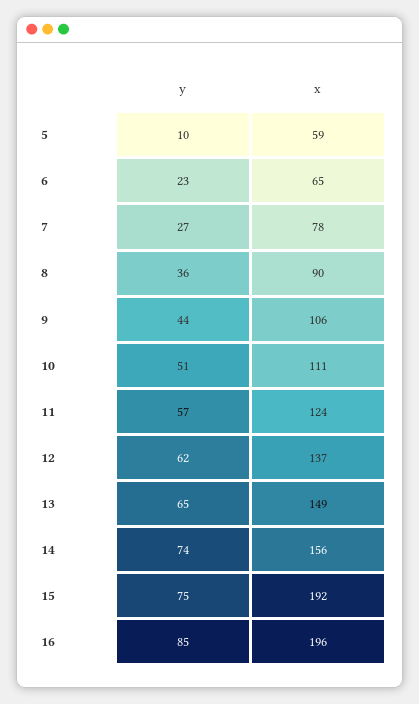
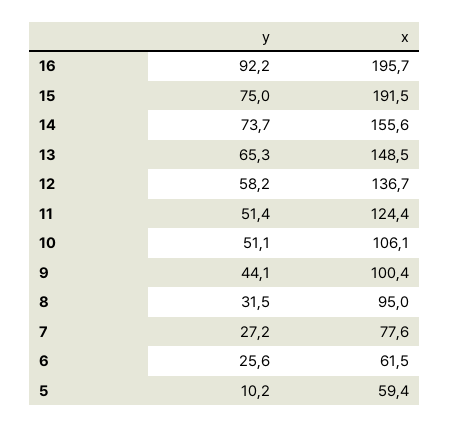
  {
    "y": {
      "5": 10.2,
-     "6": 23,
+     "6": 25.6,
      "7": 27.2,
-     "8": 36,
+     "8": 31.5,
      "9": 44.1,
      "10": 51.1,
-     "11": 57,
+     "11": 51.4,
-     "12": 62,
+     "12": 58.2,
      "13": 65.3,
      "14": 73.7,
      "15": 75,
-     "16": 85
+     "16": 92.2
    },
    "x": {
      "5": 59.4,
-     "6": 65,
+     "6": 61.5,
      "7": 77.6,
-     "8": 90,
+     "8": 95,
-     "9": 106,
+     "9": 100.4,
-     "10": 111,
+     "10": 106.1,
      "11": 124.4,
      "12": 136.7,
      "13": 148.5,
      "14": 155.6,
      "15": 191.5,
      "16": 195.7
    }
  }

